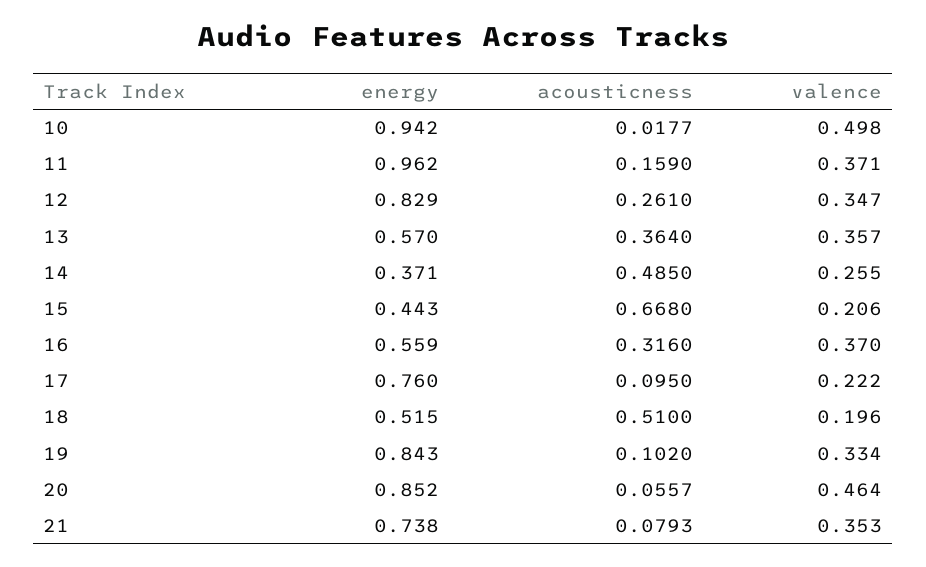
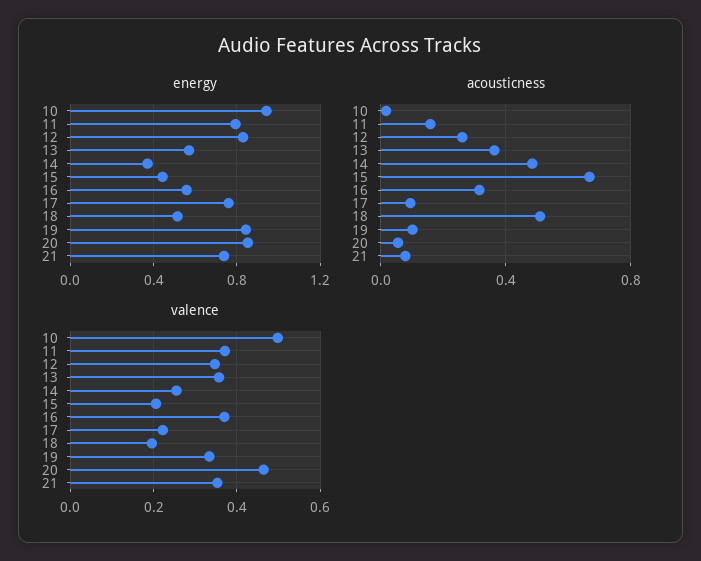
  {
    "energy": {
      "10": 0.942,
-     "11": 0.962,
+     "11": 0.8,
      "12": 0.829,
      "13": 0.57,
      "14": 0.371,
      "15": 0.443,
      "16": 0.559,
      "17": 0.76,
      "18": 0.515,
      "19": 0.843,
      "20": 0.852,
      "21": 0.738
    },
    "acousticness": {
      "10": 0.0177,
      "11": 0.159,
      "12": 0.261,
      "13": 0.364,
      "14": 0.485,
      "15": 0.668,
      "16": 0.316,
      "17": 0.095,
      "18": 0.51,
      "19": 0.102,
      "20": 0.0557,
      "21": 0.0793
    },
    "valence": {
      "10": 0.498,
      "11": 0.371,
      "12": 0.347,
      "13": 0.357,
      "14": 0.255,
      "15": 0.206,
      "16": 0.37,
      "17": 0.222,
      "18": 0.196,
      "19": 0.334,
      "20": 0.464,
      "21": 0.353
    }
  }

